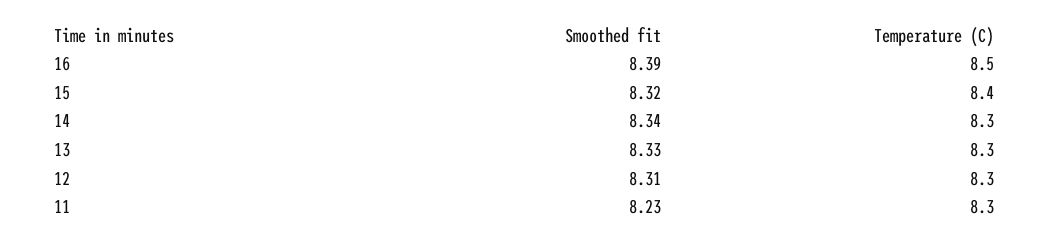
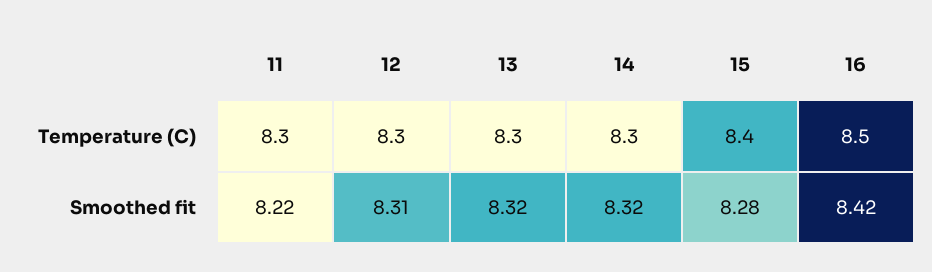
  {
    "Smoothed fit": {
-     "16": 8.39,
+     "16": 8.42,
-     "15": 8.32,
+     "15": 8.28,
-     "14": 8.34,
+     "14": 8.32,
-     "13": 8.33,
+     "13": 8.32,
      "12": 8.31,
-     "11": 8.23
+     "11": 8.22
    },
    "Temperature (C)": {
      "16": 8.5,
      "15": 8.4,
      "14": 8.3,
      "13": 8.3,
      "12": 8.3,
      "11": 8.3
    }
  }

